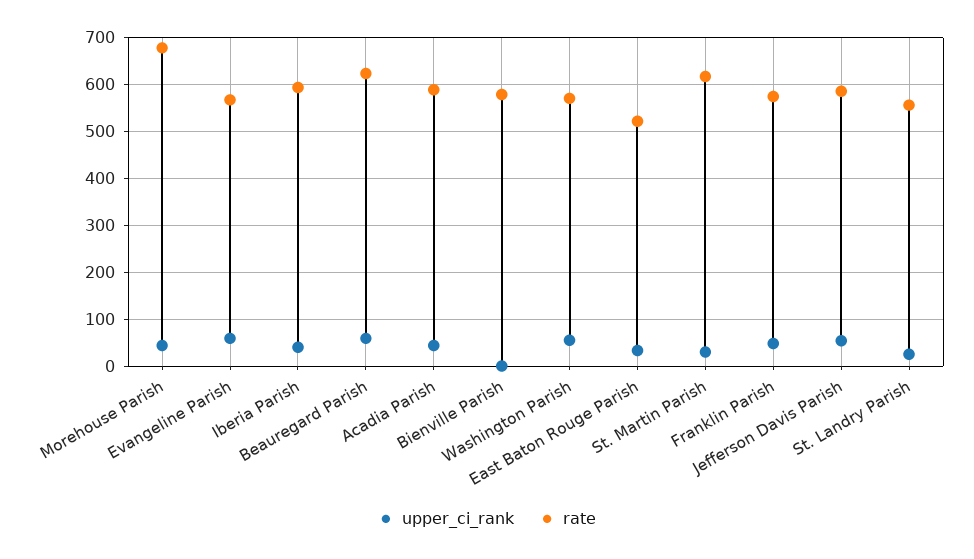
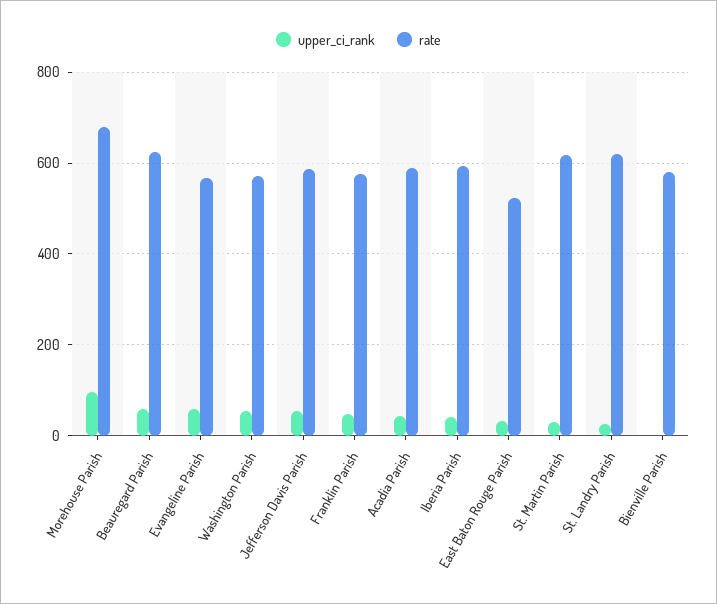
  {
    "upper_ci_rank": {
-     "Morehouse Parish": 40,
+     "Morehouse Parish": 100,
      "Evangeline Parish": 60,
      "Iberia Parish": 40,
      "Beauregard Parish": 60,
      "Acadia Parish": 40,
      "Bienville Parish": 0,
      "Washington Parish": 60,
      "East Baton Rouge Parish": 40,
      "St. Martin Parish": 40,
      "Franklin Parish": 40,
      "Jefferson Davis Parish": 60,
      "St. Landry Parish": 20
    },
    "rate": {
      "Morehouse Parish": 680,
      "Evangeline Parish": 560,
      "Iberia Parish": 600,
      "Beauregard Parish": 620,
      "Acadia Parish": 580,
      "Bienville Parish": 580,
      "Washington Parish": 580,
      "East Baton Rouge Parish": 520,
      "St. Martin Parish": 620,
      "Franklin Parish": 580,
      "Jefferson Davis Parish": 580,
-     "St. Landry Parish": 560
+     "St. Landry Parish": 620
    }
  }

